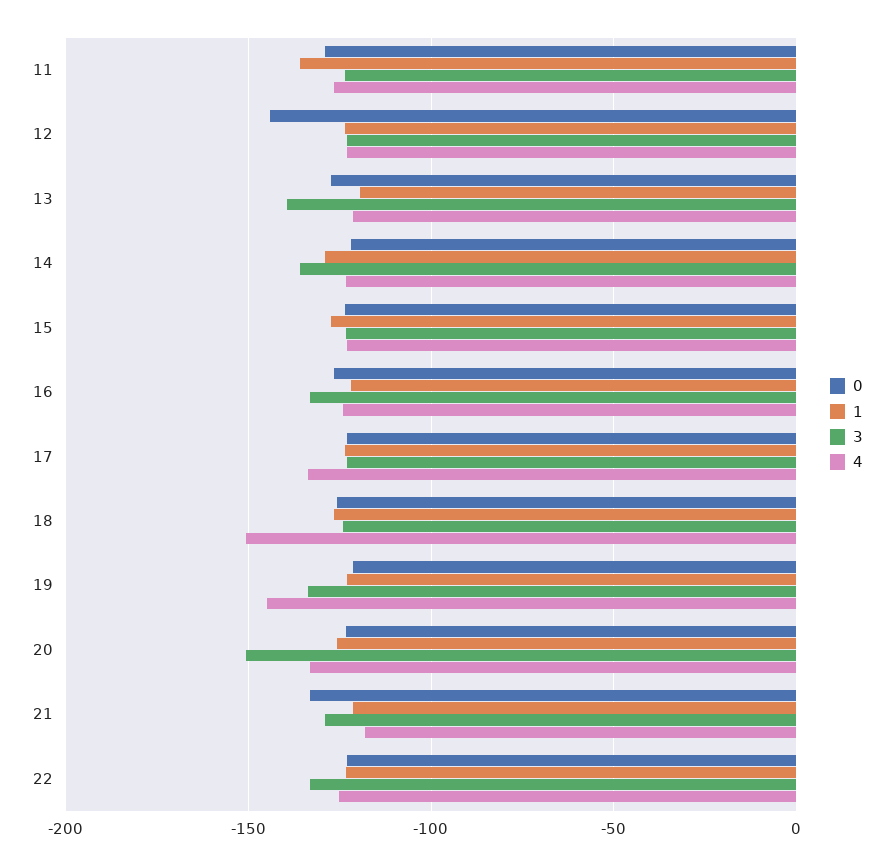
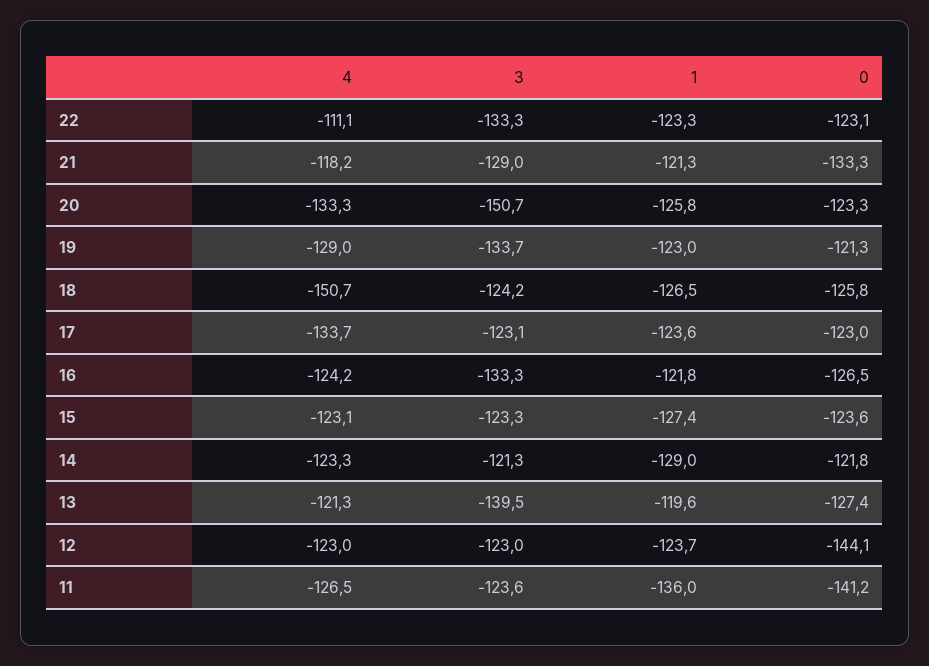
  {
    "0": {
-     "11": -130,
+     "11": -141.2,
      "12": -144.1,
      "13": -127.4,
      "14": -121.8,
      "15": -123.6,
      "16": -126.5,
      "17": -123,
      "18": -125.8,
      "19": -121.3,
      "20": -123.3,
      "21": -133.3,
      "22": -123.1
    },
    "1": {
      "11": -136,
      "12": -123.7,
      "13": -119.6,
      "14": -129,
      "15": -127.4,
      "16": -121.8,
      "17": -123.6,
      "18": -126.5,
      "19": -123,
      "20": -125.8,
      "21": -121.3,
      "22": -123.3
    },
    "3": {
      "11": -123.6,
      "12": -123,
      "13": -139.5,
-     "14": -135,
+     "14": -121.3,
      "15": -123.3,
      "16": -133.3,
      "17": -123.1,
      "18": -124.2,
      "19": -133.7,
      "20": -150.7,
      "21": -129,
      "22": -133.3
    },
    "4": {
      "11": -126.5,
      "12": -123,
      "13": -121.3,
      "14": -123.3,
      "15": -123.1,
      "16": -124.2,
      "17": -133.7,
      "18": -150.7,
-     "19": -145,
+     "19": -129,
      "20": -133.3,
      "21": -118.2,
-     "22": -125
+     "22": -111.1
    }
  }

